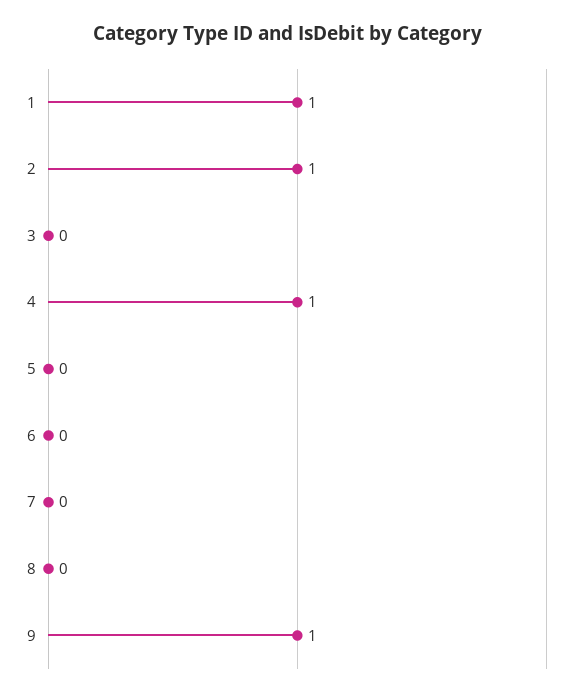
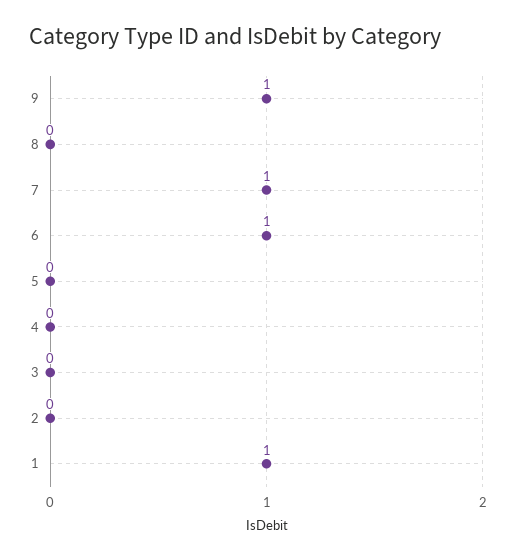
  {
    "1": 1,
-   "2": 1,
+   "2": 0,
    "3": 0,
-   "4": 1,
+   "4": 0,
    "5": 0,
-   "6": 0,
+   "6": 1,
-   "7": 0,
+   "7": 1,
    "8": 0,
    "9": 1
  }

